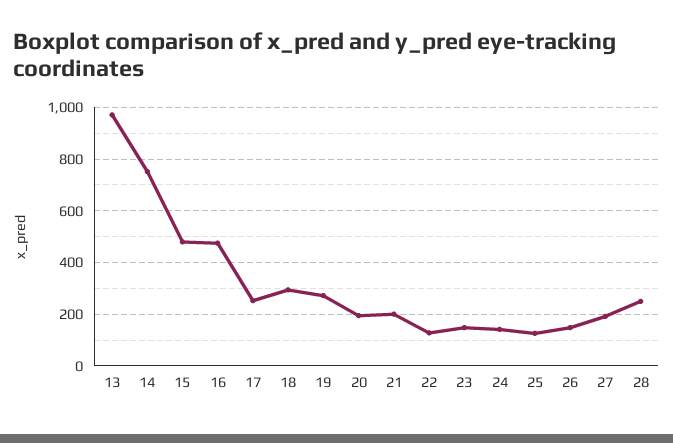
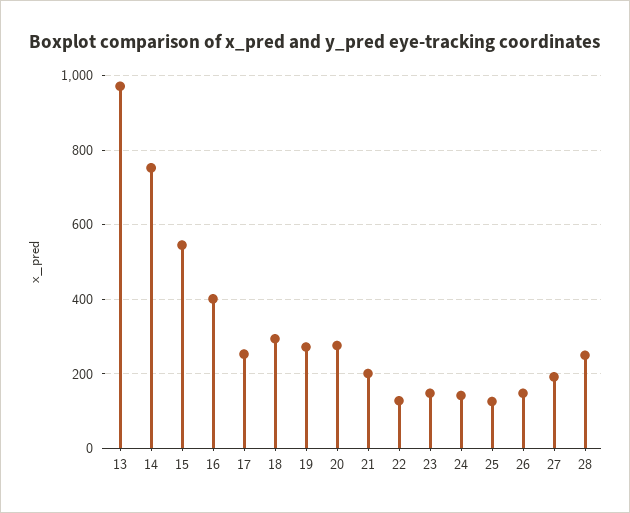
  {
    "13": 980,
    "14": 760,
-   "15": 475,
+   "15": 540,
-   "16": 475,
+   "16": 400,
    "17": 260,
    "18": 300,
    "19": 280,
-   "20": 200,
+   "20": 280,
    "21": 200,
    "22": 120,
    "23": 140,
    "24": 140,
    "25": 120,
    "26": 140,
    "27": 200,
    "28": 260
  }

